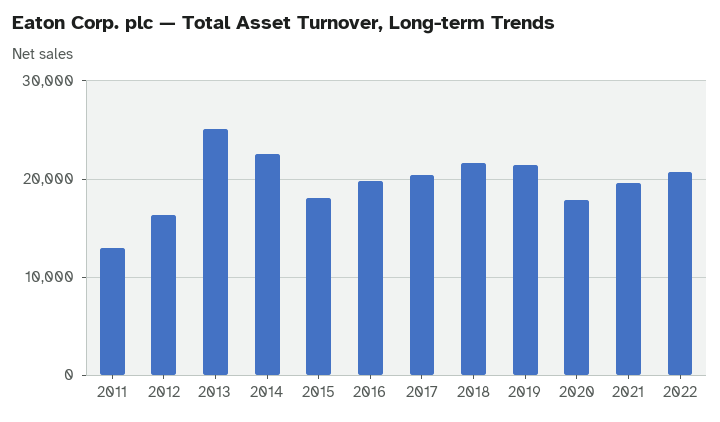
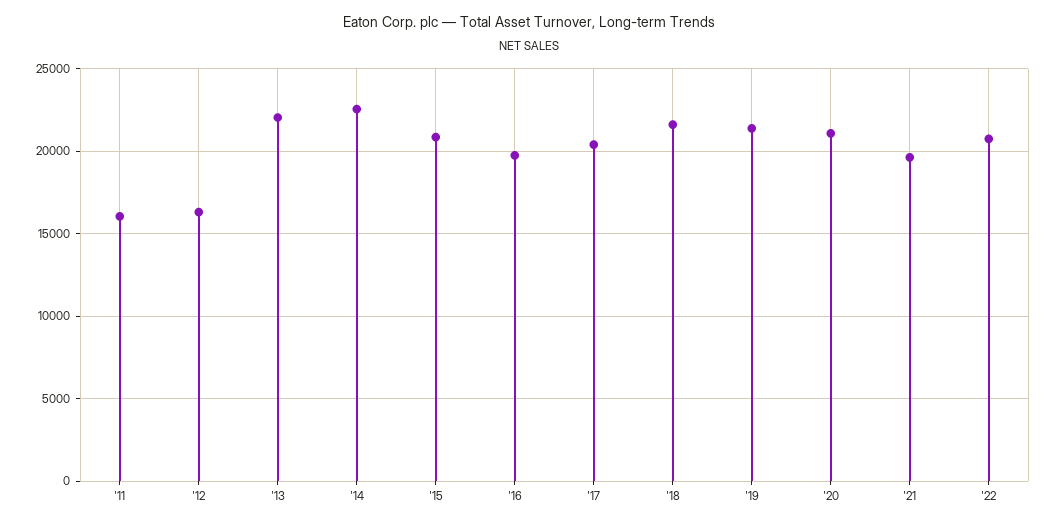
  {
-   "2011": 13000,
+   "2011": 16000,
    "2012": 16500,
-   "2013": 25000,
+   "2013": 22000,
    "2014": 22500,
-   "2015": 18000,
+   "2015": 21000,
    "2016": 19500,
    "2017": 20500,
    "2018": 21500,
    "2019": 21500,
-   "2020": 18000,
+   "2020": 21000,
    "2021": 19500,
    "2022": 21000
  }

